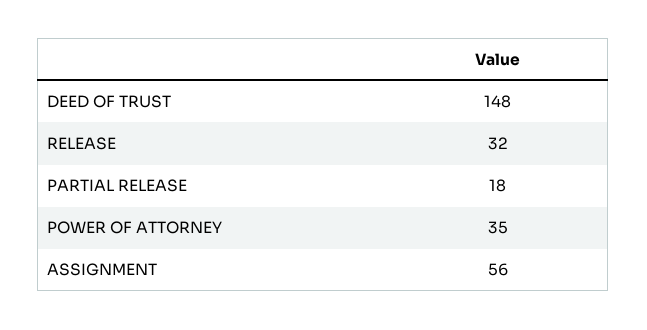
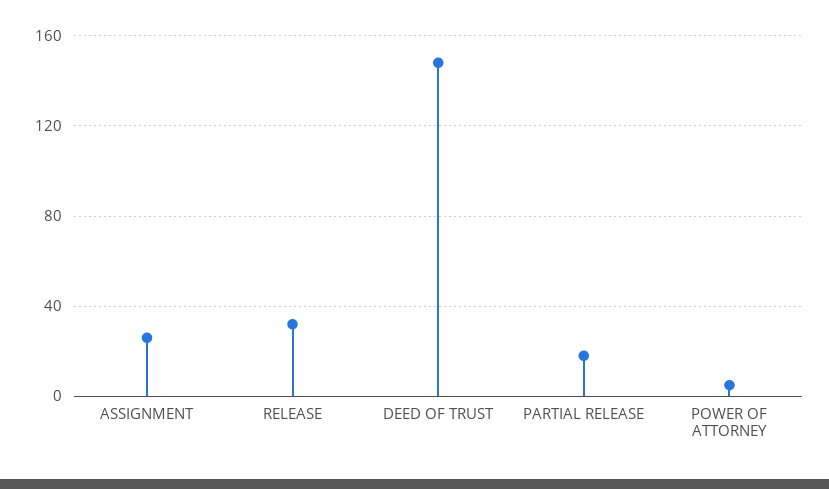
  {
    "DEED OF TRUST": 148,
    "RELEASE": 32,
    "PARTIAL RELEASE": 18,
-   "POWER OF ATTORNEY": 35,
+   "POWER OF ATTORNEY": 5,
-   "ASSIGNMENT": 56
+   "ASSIGNMENT": 25
  }

